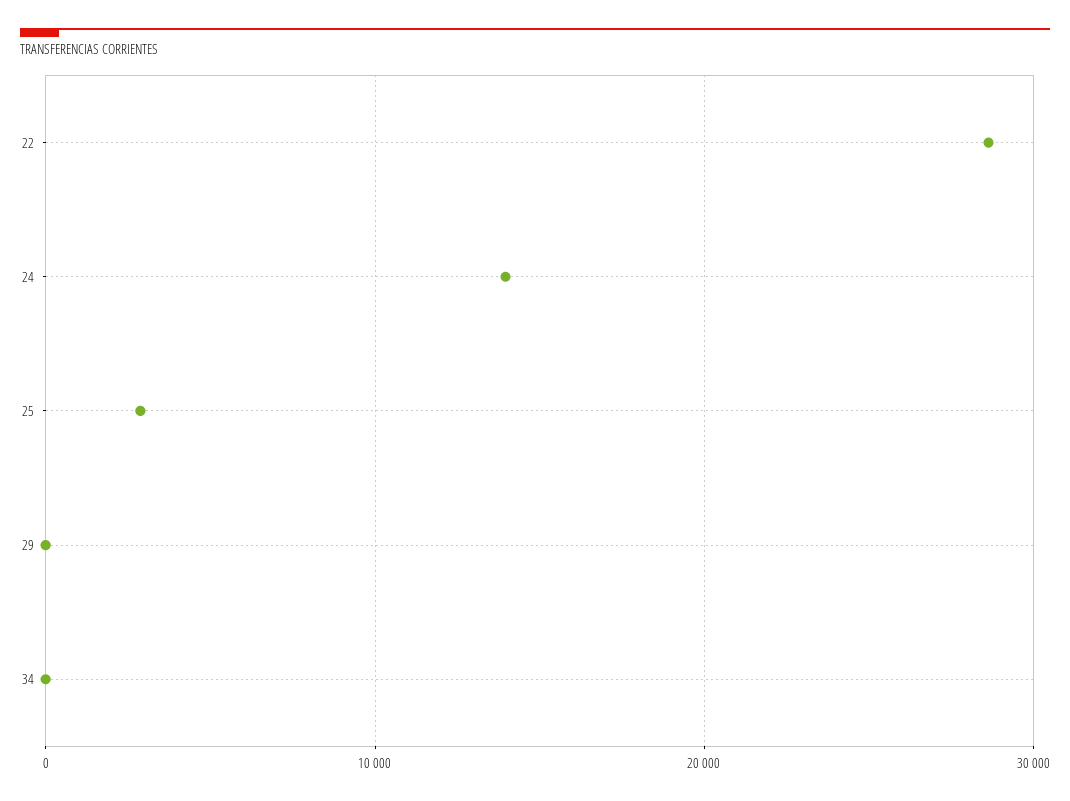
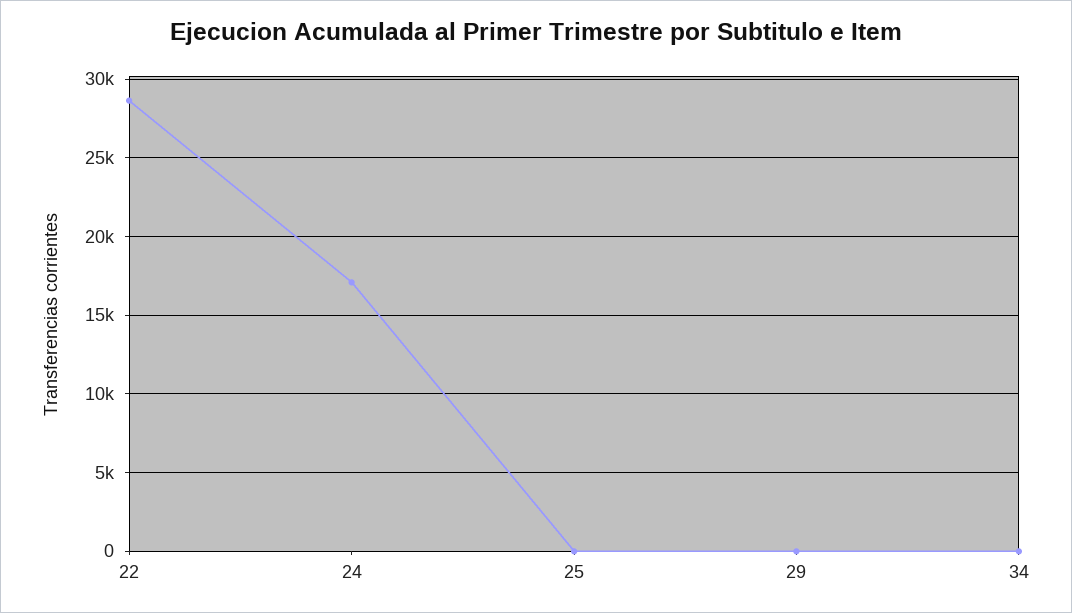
  {
    "22": 28500,
-   "24": 14000,
+   "24": 17000,
-   "25": 3000,
+   "25": 0,
    "29": 0,
    "34": 0
  }

